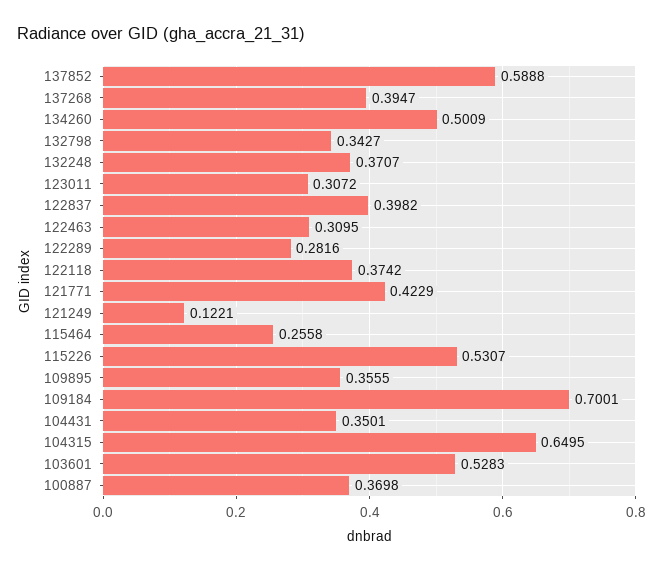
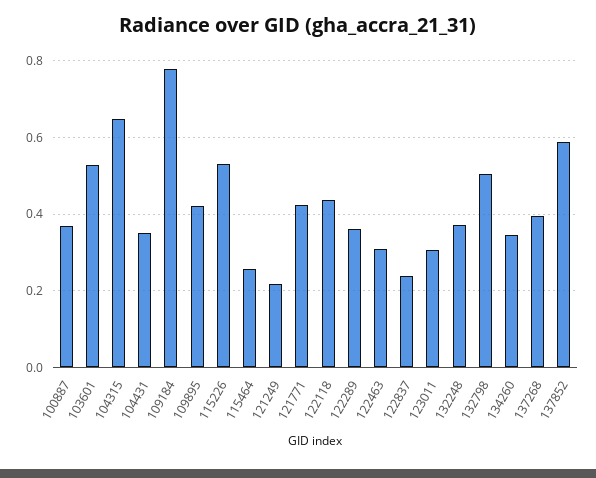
  {
    "137852": 0.5888,
    "137268": 0.3947,
-   "134260": 0.5009,
+   "134260": 0.34,
-   "132798": 0.3427,
+   "132798": 0.5,
    "132248": 0.3707,
    "123011": 0.3072,
-   "122837": 0.3982,
+   "122837": 0.24,
    "122463": 0.3095,
-   "122289": 0.2816,
+   "122289": 0.36,
-   "122118": 0.3742,
+   "122118": 0.44,
    "121771": 0.4229,
-   "121249": 0.1221,
+   "121249": 0.22,
    "115464": 0.2558,
    "115226": 0.5307,
-   "109895": 0.3555,
+   "109895": 0.42,
-   "109184": 0.7001,
+   "109184": 0.78,
    "104431": 0.3501,
    "104315": 0.6495,
    "103601": 0.5283,
    "100887": 0.3698
  }

